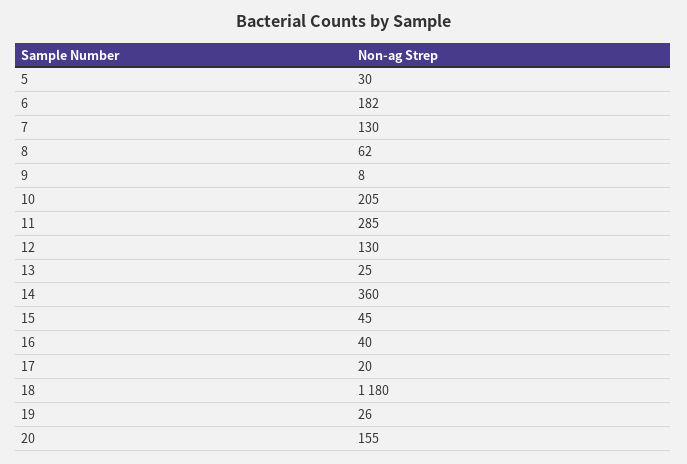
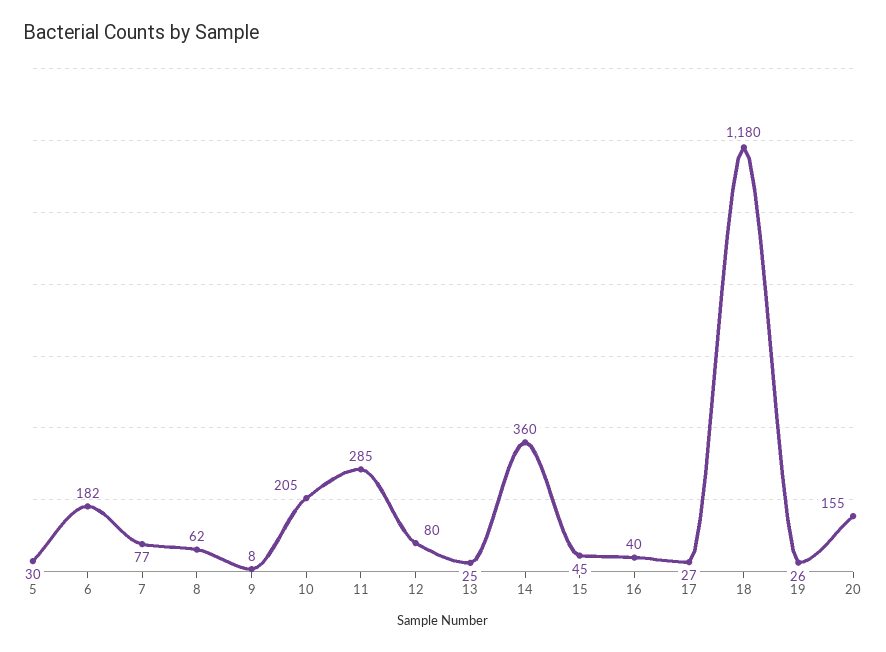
  {
    "5": 30,
    "6": 182,
-   "7": 130,
+   "7": 77,
    "8": 62,
    "9": 8,
    "10": 205,
    "11": 285,
-   "12": 130,
+   "12": 80,
    "13": 25,
    "14": 360,
    "15": 45,
    "16": 40,
-   "17": 20,
+   "17": 27,
    "18": 1180,
    "19": 26,
    "20": 155
  }

